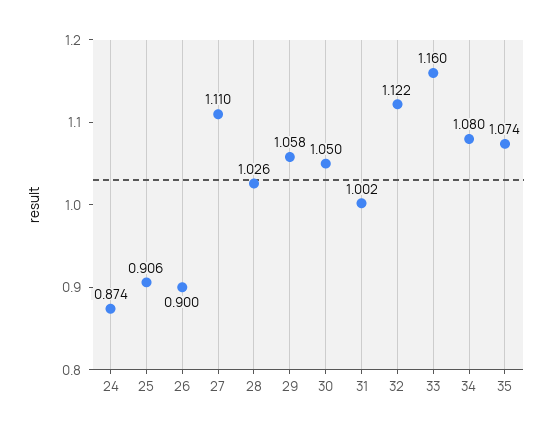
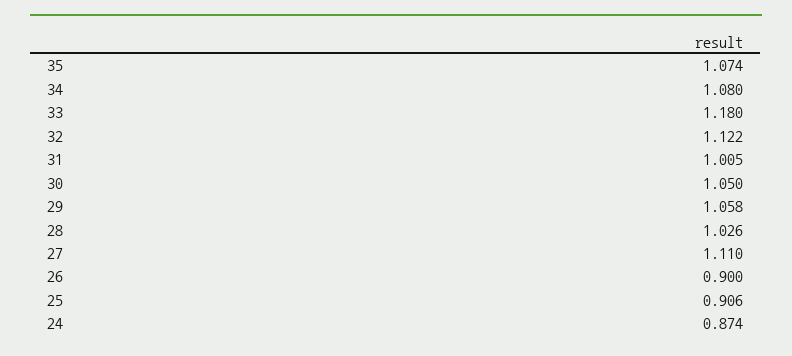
  {
    "24": 0.874,
    "25": 0.906,
    "26": 0.9,
    "27": 1.11,
    "28": 1.026,
    "29": 1.058,
    "30": 1.05,
-   "31": 1.002,
+   "31": 1.005,
    "32": 1.122,
-   "33": 1.16,
+   "33": 1.18,
    "34": 1.08,
    "35": 1.074
  }

